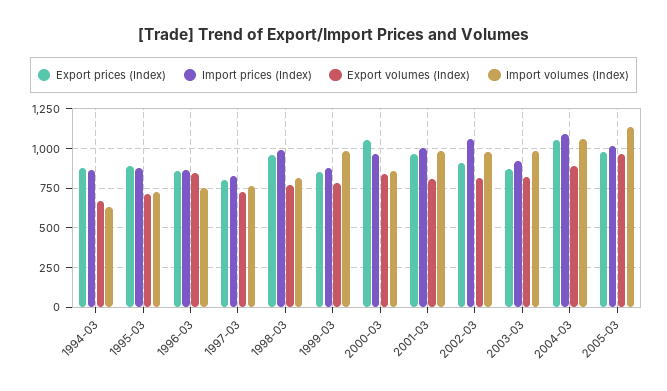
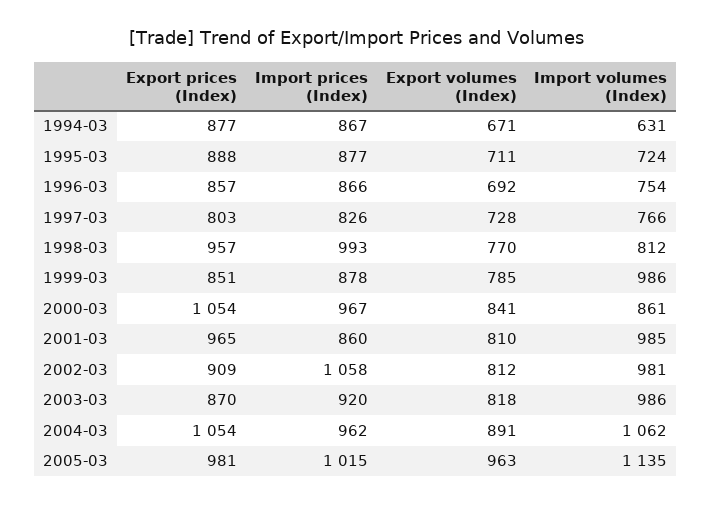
  {
    "Export prices (Index)": {
      "1994-03": 877,
      "1995-03": 888,
      "1996-03": 857,
      "1997-03": 803,
      "1998-03": 957,
      "1999-03": 851,
      "2000-03": 1054,
      "2001-03": 965,
      "2002-03": 909,
      "2003-03": 870,
      "2004-03": 1054,
      "2005-03": 981
    },
    "Import prices (Index)": {
      "1994-03": 867,
      "1995-03": 877,
      "1996-03": 866,
      "1997-03": 826,
      "1998-03": 993,
      "1999-03": 878,
      "2000-03": 967,
-     "2001-03": 1000,
+     "2001-03": 860,
      "2002-03": 1058,
      "2003-03": 920,
-     "2004-03": 1100,
+     "2004-03": 962,
      "2005-03": 1015
    },
    "Export volumes (Index)": {
      "1994-03": 671,
      "1995-03": 711,
-     "1996-03": 850,
+     "1996-03": 692,
      "1997-03": 728,
      "1998-03": 770,
      "1999-03": 785,
      "2000-03": 841,
      "2001-03": 810,
      "2002-03": 812,
      "2003-03": 818,
      "2004-03": 891,
      "2005-03": 963
    },
    "Import volumes (Index)": {
      "1994-03": 631,
      "1995-03": 724,
      "1996-03": 754,
      "1997-03": 766,
      "1998-03": 812,
      "1999-03": 986,
      "2000-03": 861,
      "2001-03": 985,
      "2002-03": 981,
      "2003-03": 986,
      "2004-03": 1062,
      "2005-03": 1135
    }
  }

